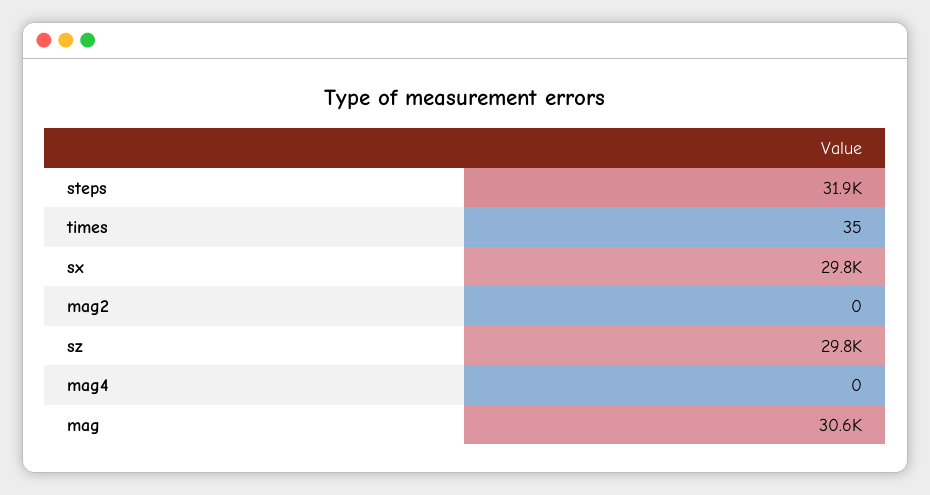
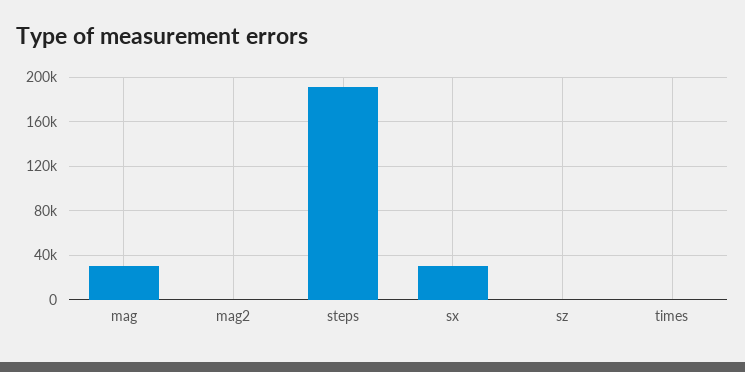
  {
-   "steps": 31900,
+   "steps": 190000,
    "times": 35,
    "sx": 29800,
    "mag2": 0,
-   "sz": 29800,
+   "sz": 0,
-   "mag4": 0,
    "mag": 30600
  }

